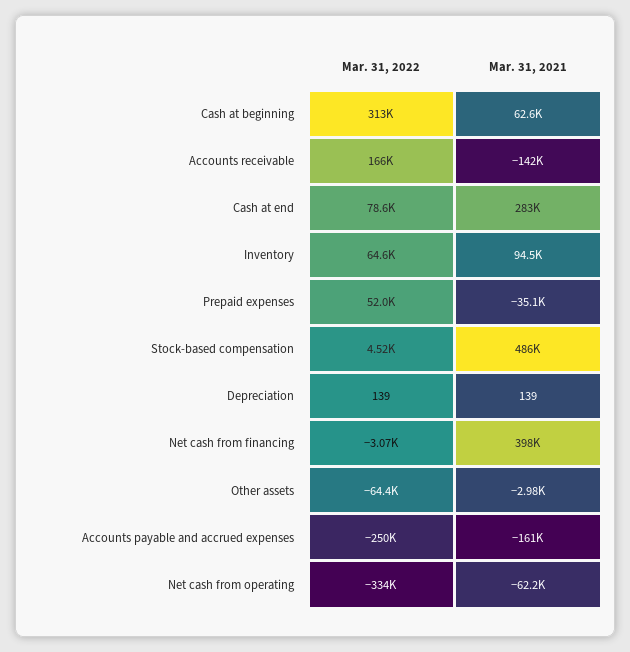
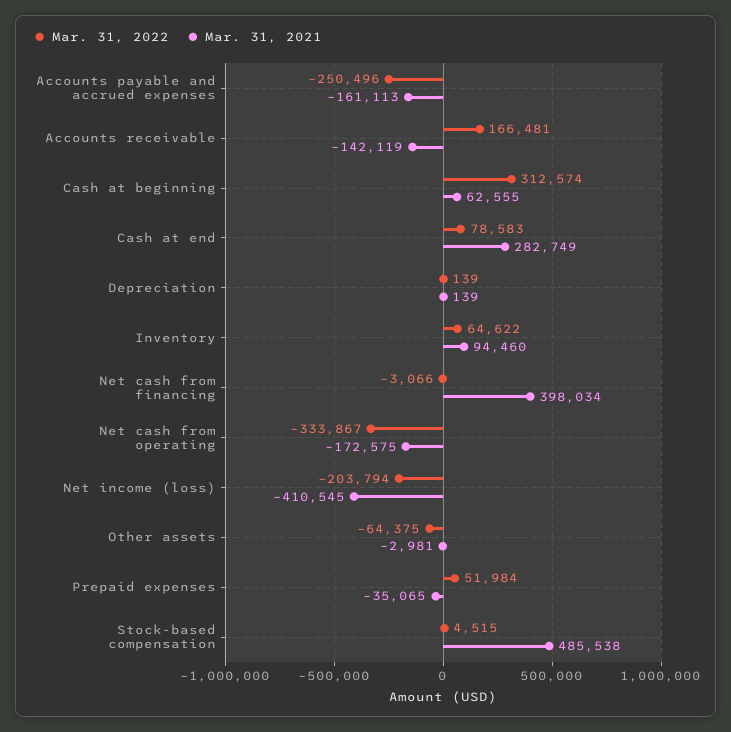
  {
    "Mar. 31, 2022": {
      "Cash at beginning": 312574,
      "Accounts receivable": 166481,
      "Cash at end": 78583,
      "Inventory": 64622,
      "Prepaid expenses": 51984,
      "Stock-based compensation": 4515,
      "Depreciation": 139,
      "Net cash from financing": -3066,
      "Other assets": -64375,
      "Accounts payable and accrued expenses": -250496,
-     "Net cash from operating": -333867
+     "Net cash from operating": -333867,
+     "Net income (loss)": -203794
    },
    "Mar. 31, 2021": {
      "Cash at beginning": 62555,
      "Accounts receivable": -142119,
      "Cash at end": 282749,
      "Inventory": 94460,
      "Prepaid expenses": -35065,
      "Stock-based compensation": 485538,
      "Depreciation": 139,
      "Net cash from financing": 398034,
      "Other assets": -2981,
      "Accounts payable and accrued expenses": -161113,
-     "Net cash from operating": -62200
+     "Net cash from operating": -172575,
+     "Net income (loss)": -410545
    }
  }

